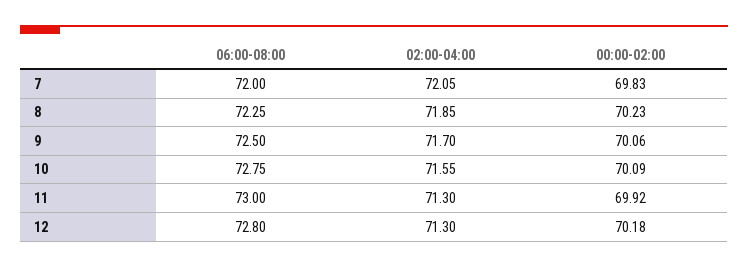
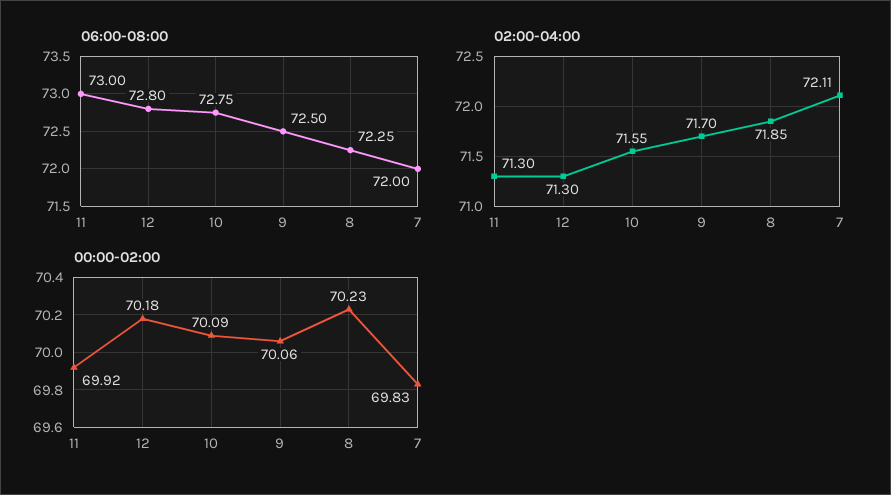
  {
    "06:00-08:00": {
      "7": 72,
      "8": 72.25,
      "9": 72.5,
      "10": 72.75,
      "11": 73,
      "12": 72.8
    },
    "02:00-04:00": {
-     "7": 72.05,
+     "7": 72.11,
      "8": 71.85,
      "9": 71.7,
      "10": 71.55,
      "11": 71.3,
      "12": 71.3
    },
    "00:00-02:00": {
      "7": 69.83,
      "8": 70.23,
      "9": 70.06,
      "10": 70.09,
      "11": 69.92,
      "12": 70.18
    }
  }

